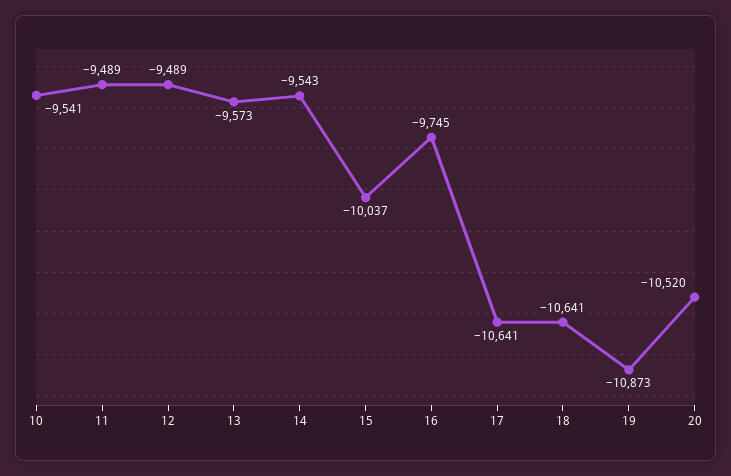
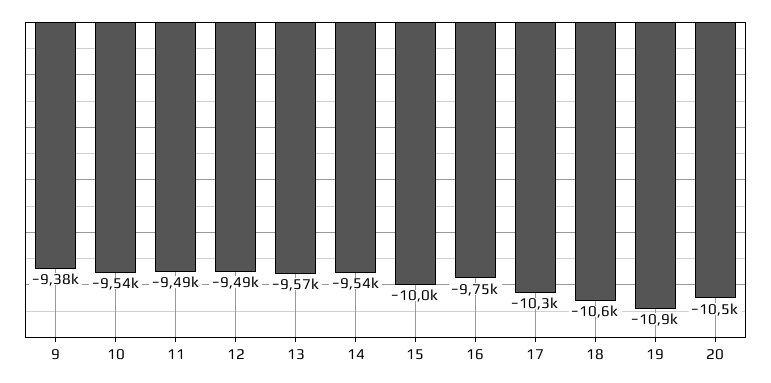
  {
    "10": -9541,
    "11": -9489,
    "12": -9489,
    "13": -9573,
    "14": -9543,
    "15": -10037,
    "16": -9745,
-   "17": -10641,
+   "17": -10300,
    "18": -10641,
    "19": -10873,
-   "20": -10520
+   "20": -10520,
+   "9": -9380
  }

